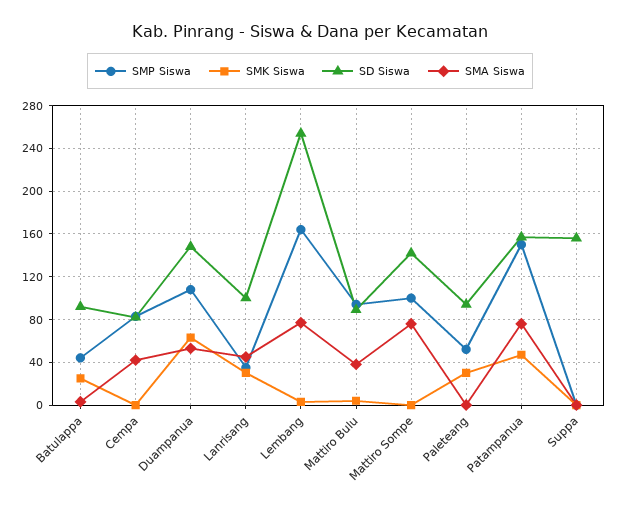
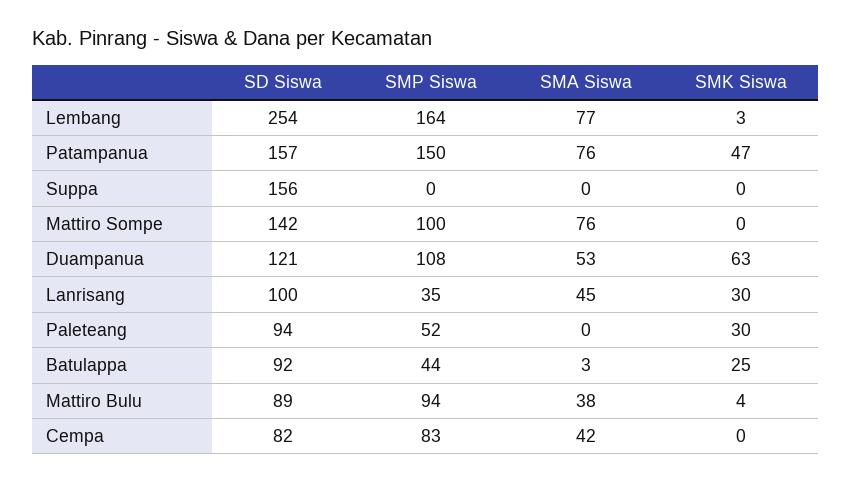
  {
    "SMP Siswa": {
      "Batulappa": 44,
      "Cempa": 83,
      "Duampanua": 108,
      "Lanrisang": 35,
      "Lembang": 164,
      "Mattiro Bulu": 94,
      "Mattiro Sompe": 100,
      "Paleteang": 52,
      "Patampanua": 150,
      "Suppa": 0
    },
    "SMK Siswa": {
      "Batulappa": 25,
      "Cempa": 0,
      "Duampanua": 63,
      "Lanrisang": 30,
      "Lembang": 3,
      "Mattiro Bulu": 4,
      "Mattiro Sompe": 0,
      "Paleteang": 30,
      "Patampanua": 47,
      "Suppa": 0
    },
    "SD Siswa": {
      "Batulappa": 92,
      "Cempa": 82,
-     "Duampanua": 150,
+     "Duampanua": 121,
      "Lanrisang": 100,
      "Lembang": 254,
      "Mattiro Bulu": 89,
      "Mattiro Sompe": 142,
      "Paleteang": 94,
      "Patampanua": 157,
      "Suppa": 156
    },
    "SMA Siswa": {
      "Batulappa": 3,
      "Cempa": 42,
      "Duampanua": 53,
      "Lanrisang": 45,
      "Lembang": 77,
      "Mattiro Bulu": 38,
      "Mattiro Sompe": 76,
      "Paleteang": 0,
      "Patampanua": 76,
      "Suppa": 0
    }
  }

